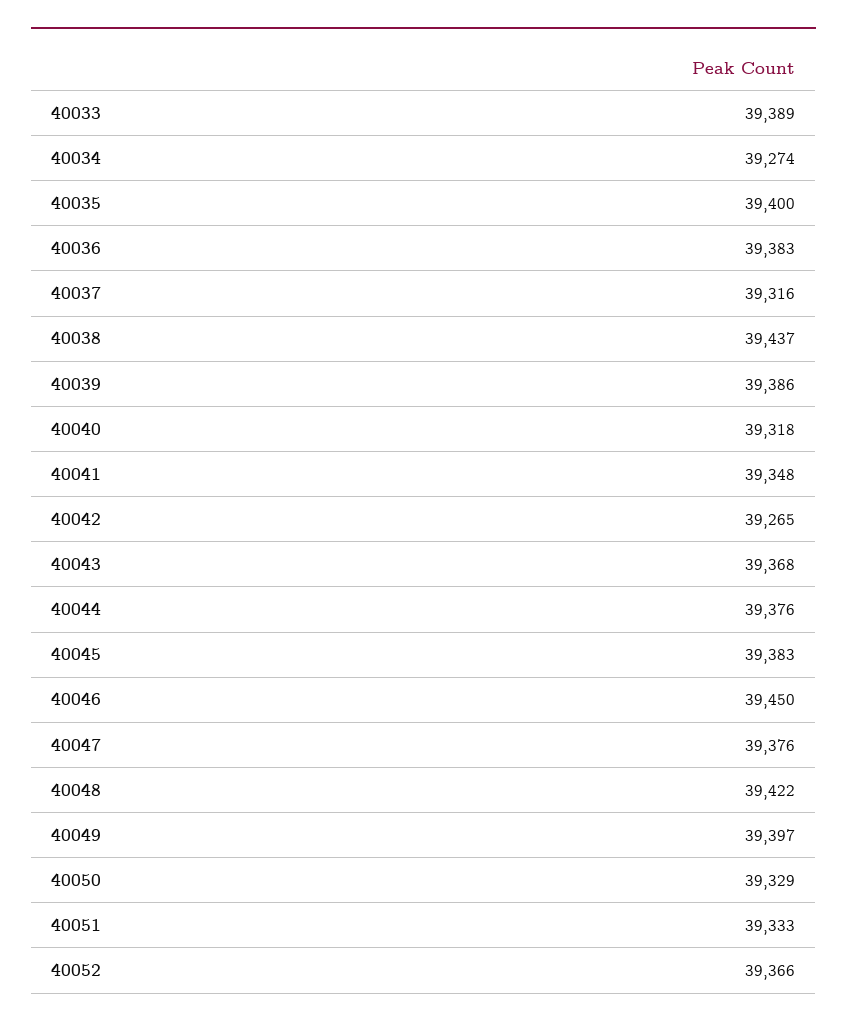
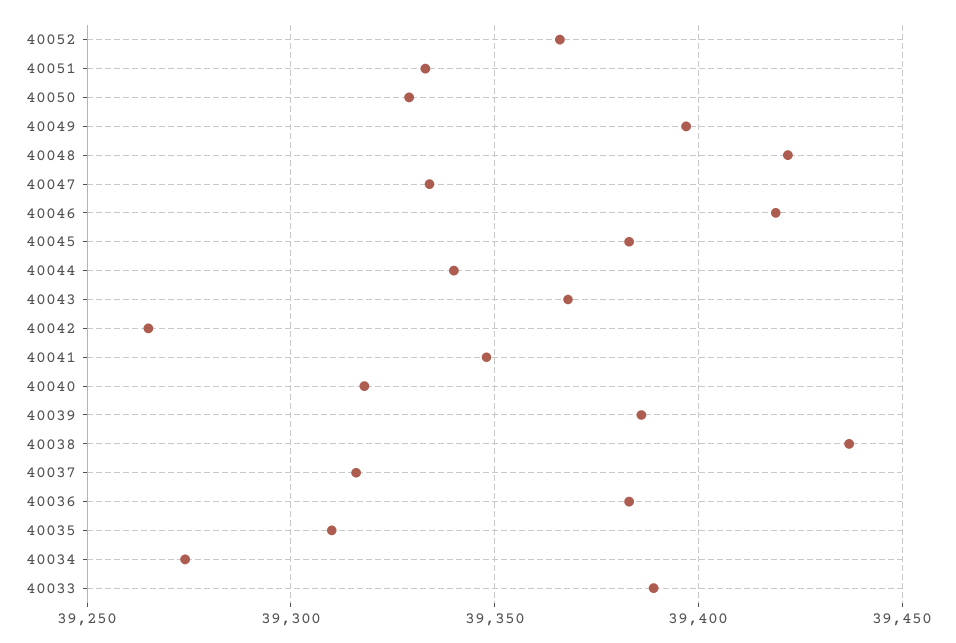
  {
    "40033": 39389,
    "40034": 39274,
-   "40035": 39400,
+   "40035": 39310,
    "40036": 39383,
    "40037": 39316,
    "40038": 39437,
    "40039": 39386,
    "40040": 39318,
    "40041": 39348,
    "40042": 39265,
    "40043": 39368,
-   "40044": 39376,
+   "40044": 39340,
    "40045": 39383,
-   "40046": 39450,
+   "40046": 39420,
-   "40047": 39376,
+   "40047": 39335,
    "40048": 39422,
    "40049": 39397,
    "40050": 39329,
    "40051": 39333,
    "40052": 39366
  }

